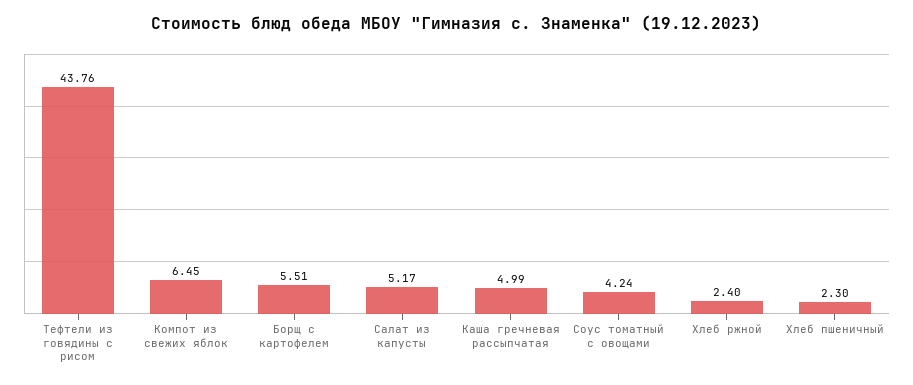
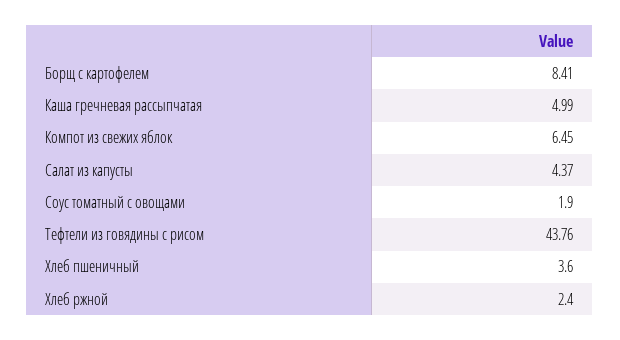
  {
    "Тефтели из говядины с рисом": 43.76,
    "Компот из свежих яблок": 6.45,
-   "Борщ с картофелем": 5.51,
+   "Борщ с картофелем": 8.41,
-   "Салат из капусты": 5.17,
+   "Салат из капусты": 4.37,
    "Каша гречневая рассыпчатая": 4.99,
-   "Соус томатный с овощами": 4.24,
+   "Соус томатный с овощами": 1.9,
    "Хлеб ржной": 2.4,
-   "Хлеб пшеничный": 2.3
+   "Хлеб пшеничный": 3.6
  }

